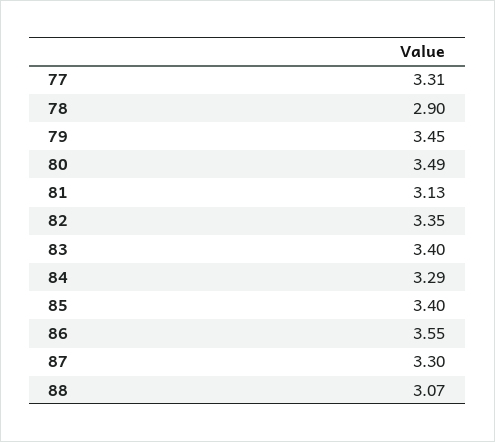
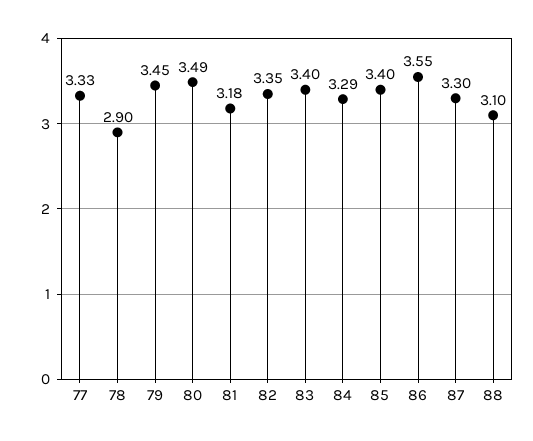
  {
-   "77": 3.31,
+   "77": 3.33,
    "78": 2.9,
    "79": 3.45,
    "80": 3.49,
-   "81": 3.13,
+   "81": 3.18,
    "82": 3.35,
    "83": 3.4,
    "84": 3.29,
    "85": 3.4,
    "86": 3.55,
    "87": 3.3,
-   "88": 3.07
+   "88": 3.1
  }

